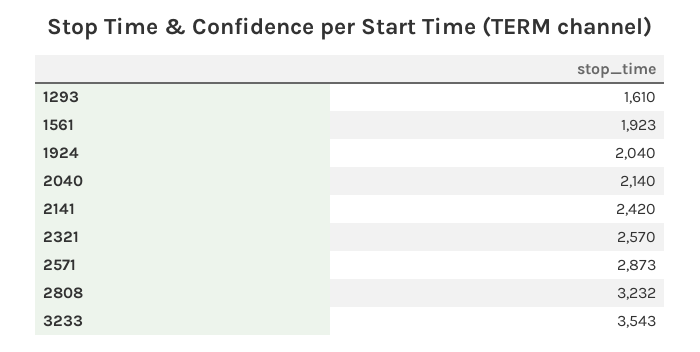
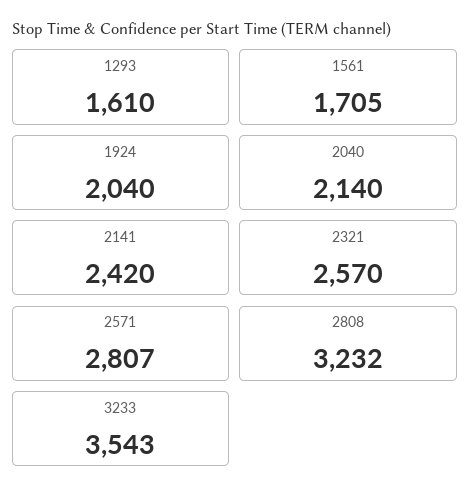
  {
    "1293": 1610,
-   "1561": 1923,
+   "1561": 1705,
    "1924": 2040,
    "2040": 2140,
    "2141": 2420,
    "2321": 2570,
-   "2571": 2873,
+   "2571": 2807,
    "2808": 3232,
    "3233": 3543
  }

